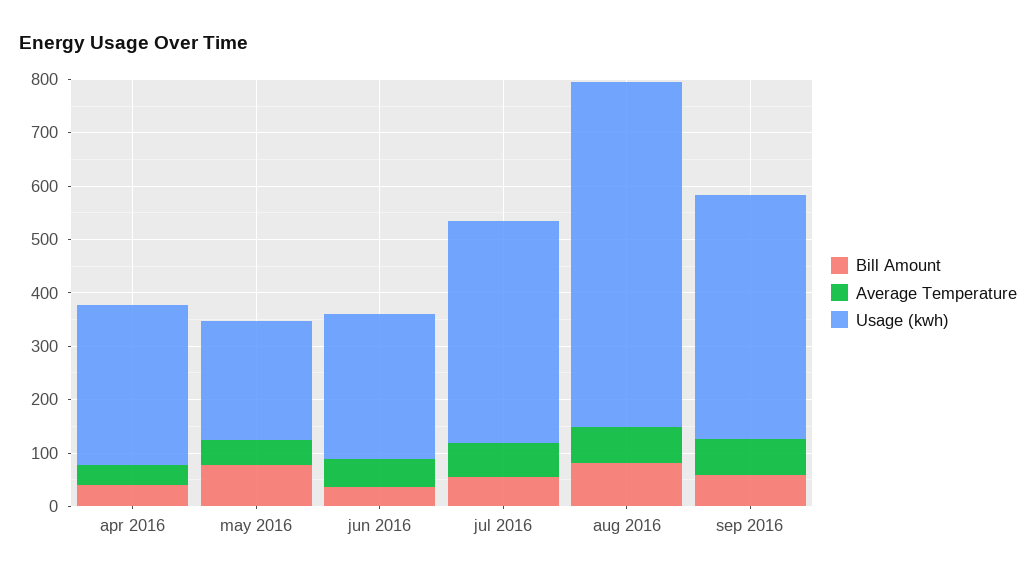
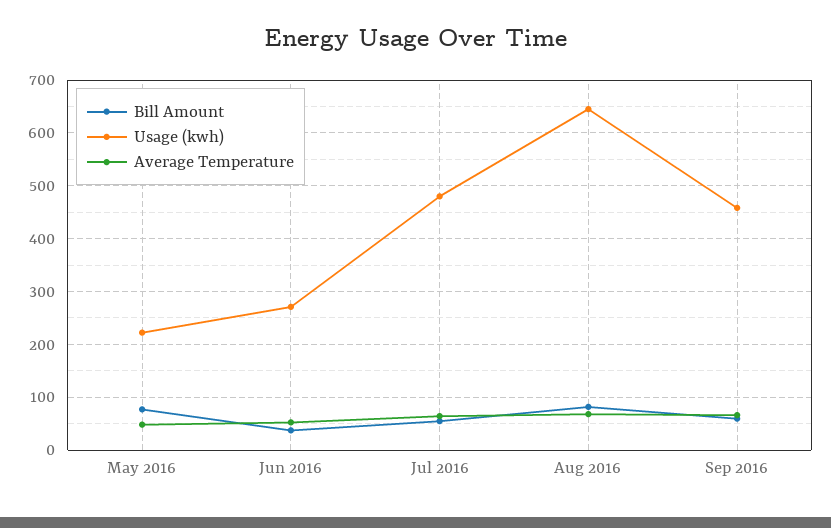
  {
    "Bill Amount": {
-     "apr 2016": 40,
      "may 2016": 80,
      "jun 2016": 40,
      "jul 2016": 60,
      "aug 2016": 80,
      "sep 2016": 60
    },
    "Average Temperature": {
-     "apr 2016": 40,
      "may 2016": 40,
      "jun 2016": 60,
      "jul 2016": 60,
      "aug 2016": 60,
      "sep 2016": 60
    },
    "Usage (kwh)": {
-     "apr 2016": 300,
      "may 2016": 220,
      "jun 2016": 280,
-     "jul 2016": 420,
+     "jul 2016": 480,
      "aug 2016": 640,
      "sep 2016": 460
    }
  }

